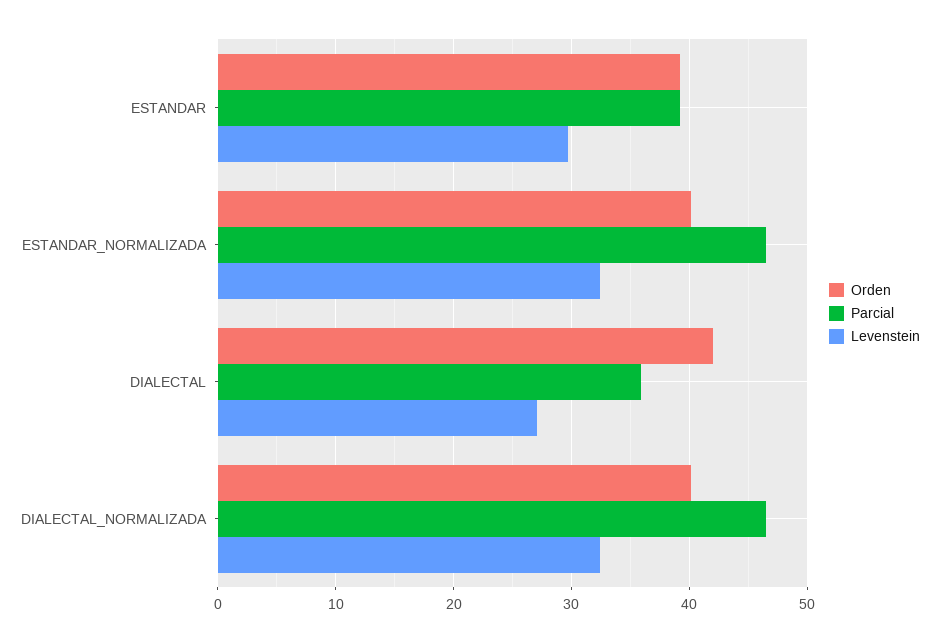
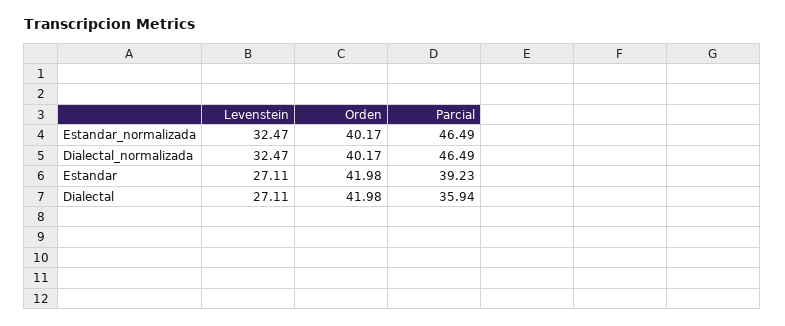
  {
    "Orden": {
-     "ESTANDAR": 39,
+     "ESTANDAR": 41.98,
      "ESTANDAR_NORMALIZADA": 40.17,
      "DIALECTAL": 41.98,
      "DIALECTAL_NORMALIZADA": 40.17
    },
    "Parcial": {
      "ESTANDAR": 39.23,
      "ESTANDAR_NORMALIZADA": 46.49,
      "DIALECTAL": 35.94,
      "DIALECTAL_NORMALIZADA": 46.49
    },
    "Levenstein": {
-     "ESTANDAR": 30,
+     "ESTANDAR": 27.11,
      "ESTANDAR_NORMALIZADA": 32.47,
      "DIALECTAL": 27.11,
      "DIALECTAL_NORMALIZADA": 32.47
    }
  }

